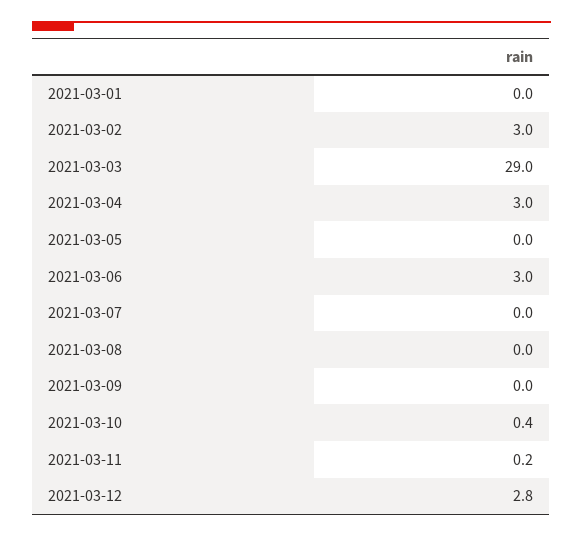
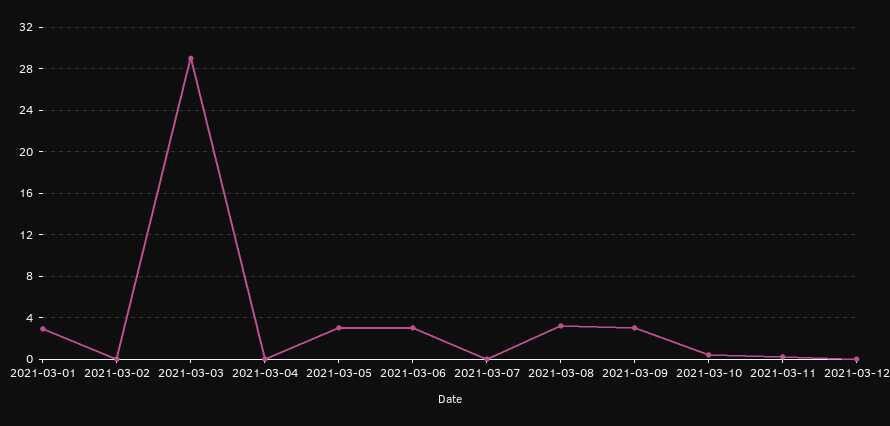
  {
-   "2021-03-01": 0,
+   "2021-03-01": 3,
-   "2021-03-02": 3,
+   "2021-03-02": 0,
    "2021-03-03": 29,
-   "2021-03-04": 3,
+   "2021-03-04": 0,
-   "2021-03-05": 0,
+   "2021-03-05": 3,
    "2021-03-06": 3,
    "2021-03-07": 0,
-   "2021-03-08": 0,
+   "2021-03-08": 3,
-   "2021-03-09": 0,
+   "2021-03-09": 3,
    "2021-03-10": 0.4,
    "2021-03-11": 0.2,
-   "2021-03-12": 2.8
+   "2021-03-12": 0
  }

